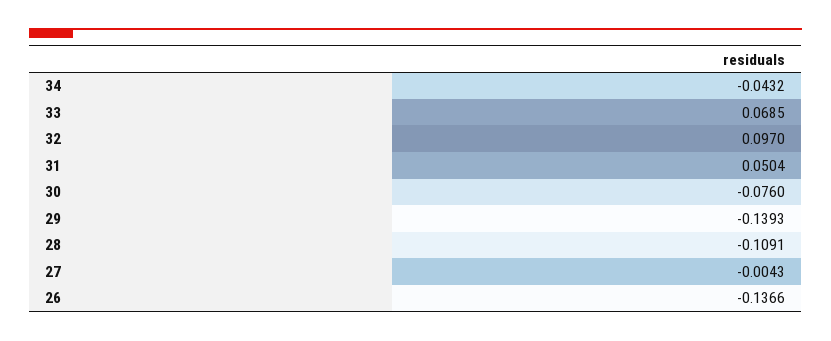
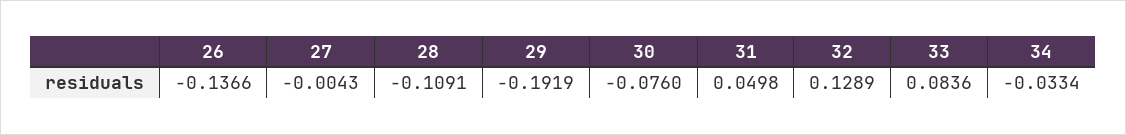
  {
-   "34": -0.0432,
+   "34": -0.0334,
-   "33": 0.0685,
+   "33": 0.0836,
-   "32": 0.097,
+   "32": 0.1289,
-   "31": 0.0504,
+   "31": 0.0498,
    "30": -0.076,
-   "29": -0.1393,
+   "29": -0.1919,
    "28": -0.1091,
    "27": -0.0043,
    "26": -0.1366
  }

